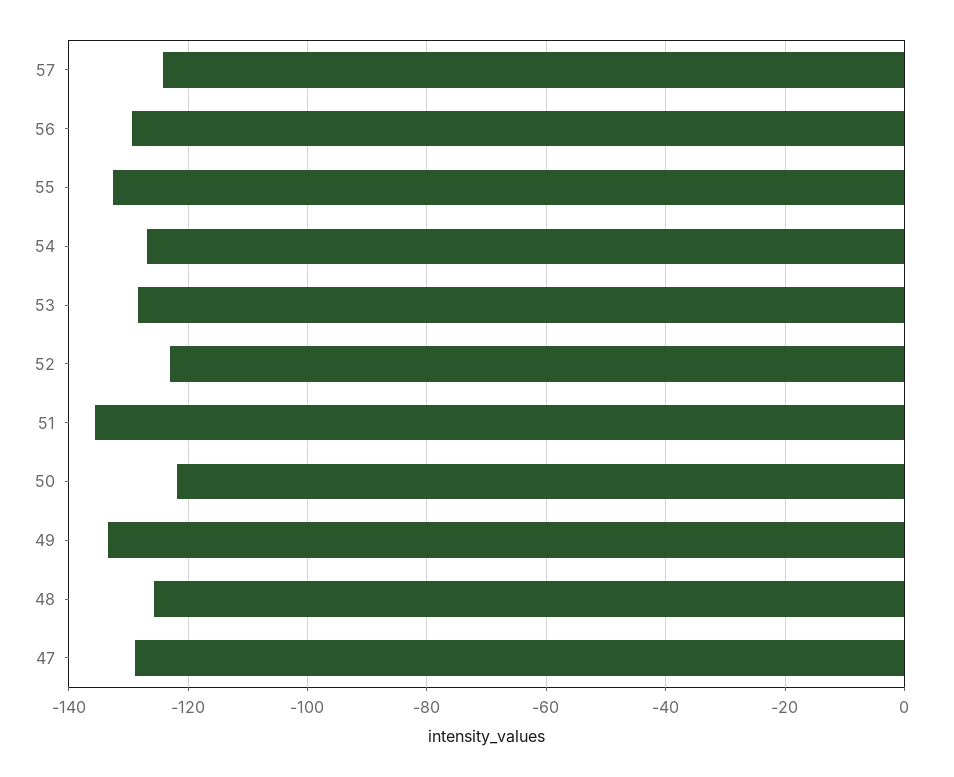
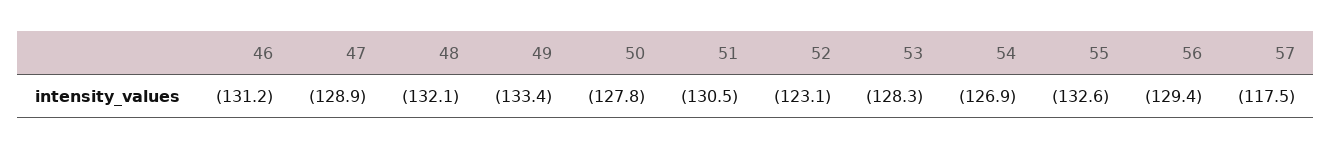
  {
-   "57": -124,
+   "57": -117.5,
    "56": -129.4,
    "55": -132.6,
    "54": -126.9,
    "53": -128.3,
    "52": -123.1,
-   "51": -136,
+   "51": -130.5,
-   "50": -122,
+   "50": -127.8,
    "49": -133.4,
-   "48": -126,
+   "48": -132.1,
-   "47": -128.9
+   "47": -128.9,
+   "46": -131.2
  }

